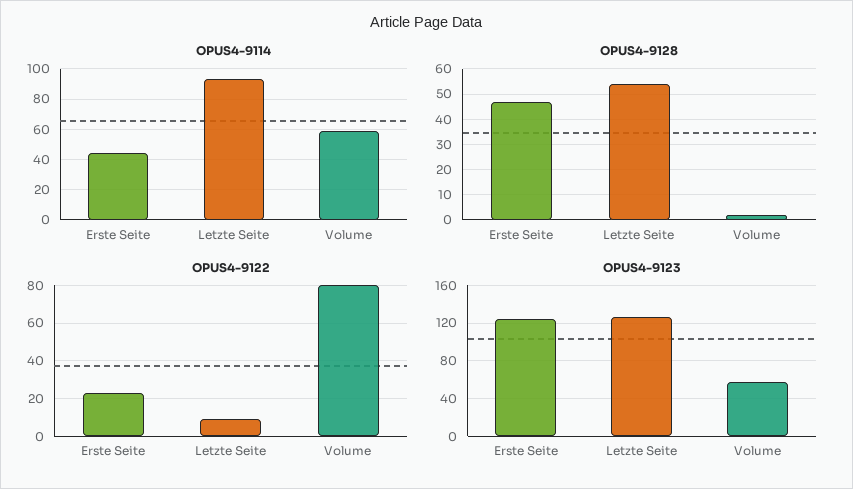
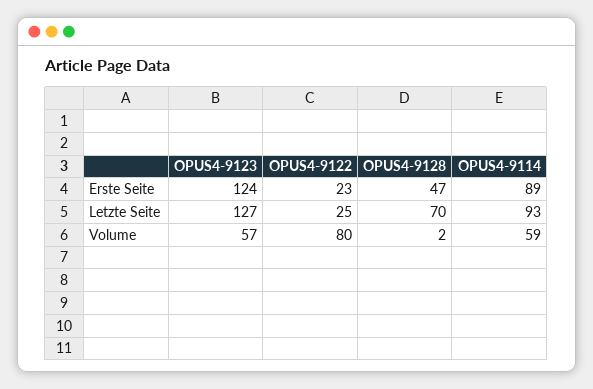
  {
    "OPUS4-9114": {
-     "Erste Seite": 45,
+     "Erste Seite": 89,
      "Letzte Seite": 93,
      "Volume": 59
    },
    "OPUS4-9128": {
      "Erste Seite": 47,
-     "Letzte Seite": 55,
+     "Letzte Seite": 70,
      "Volume": 2
    },
    "OPUS4-9122": {
      "Erste Seite": 23,
-     "Letzte Seite": 10,
+     "Letzte Seite": 25,
      "Volume": 80
    },
    "OPUS4-9123": {
      "Erste Seite": 124,
      "Letzte Seite": 127,
      "Volume": 57
    }
  }

